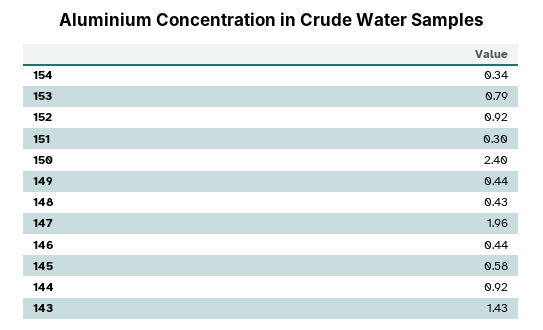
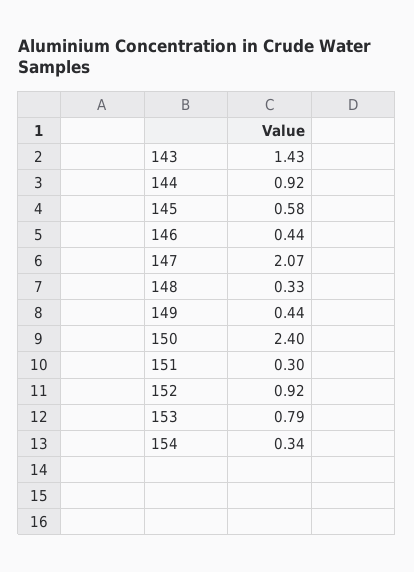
  {
    "154": 0.34,
    "153": 0.79,
    "152": 0.92,
    "151": 0.3,
    "150": 2.4,
    "149": 0.44,
-   "148": 0.43,
+   "148": 0.33,
-   "147": 1.96,
+   "147": 2.07,
    "146": 0.44,
    "145": 0.58,
    "144": 0.92,
    "143": 1.43
  }

